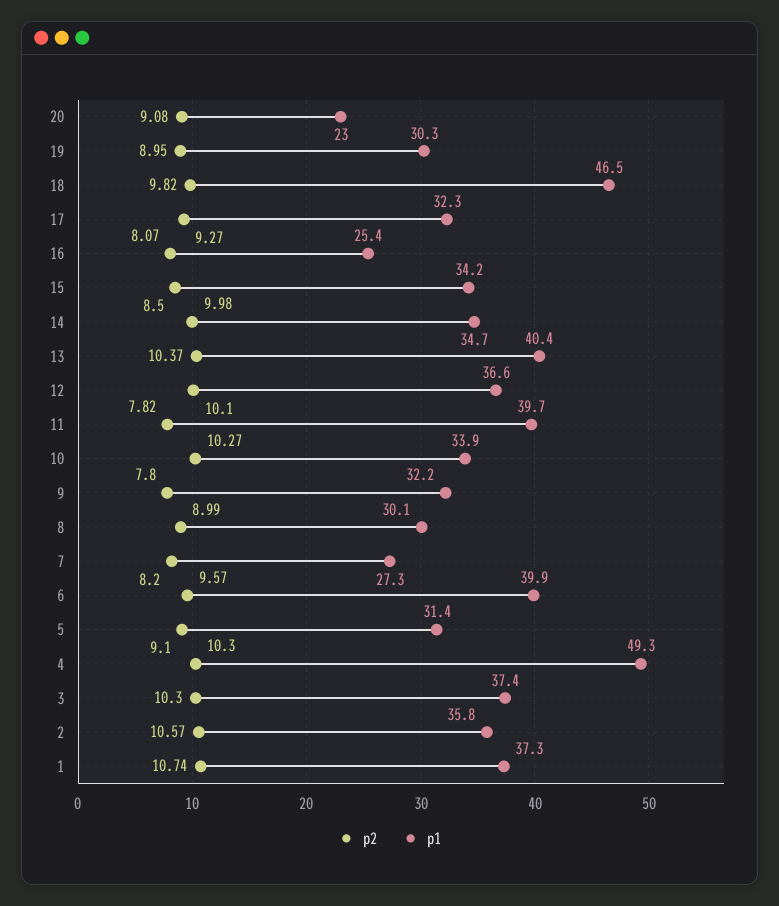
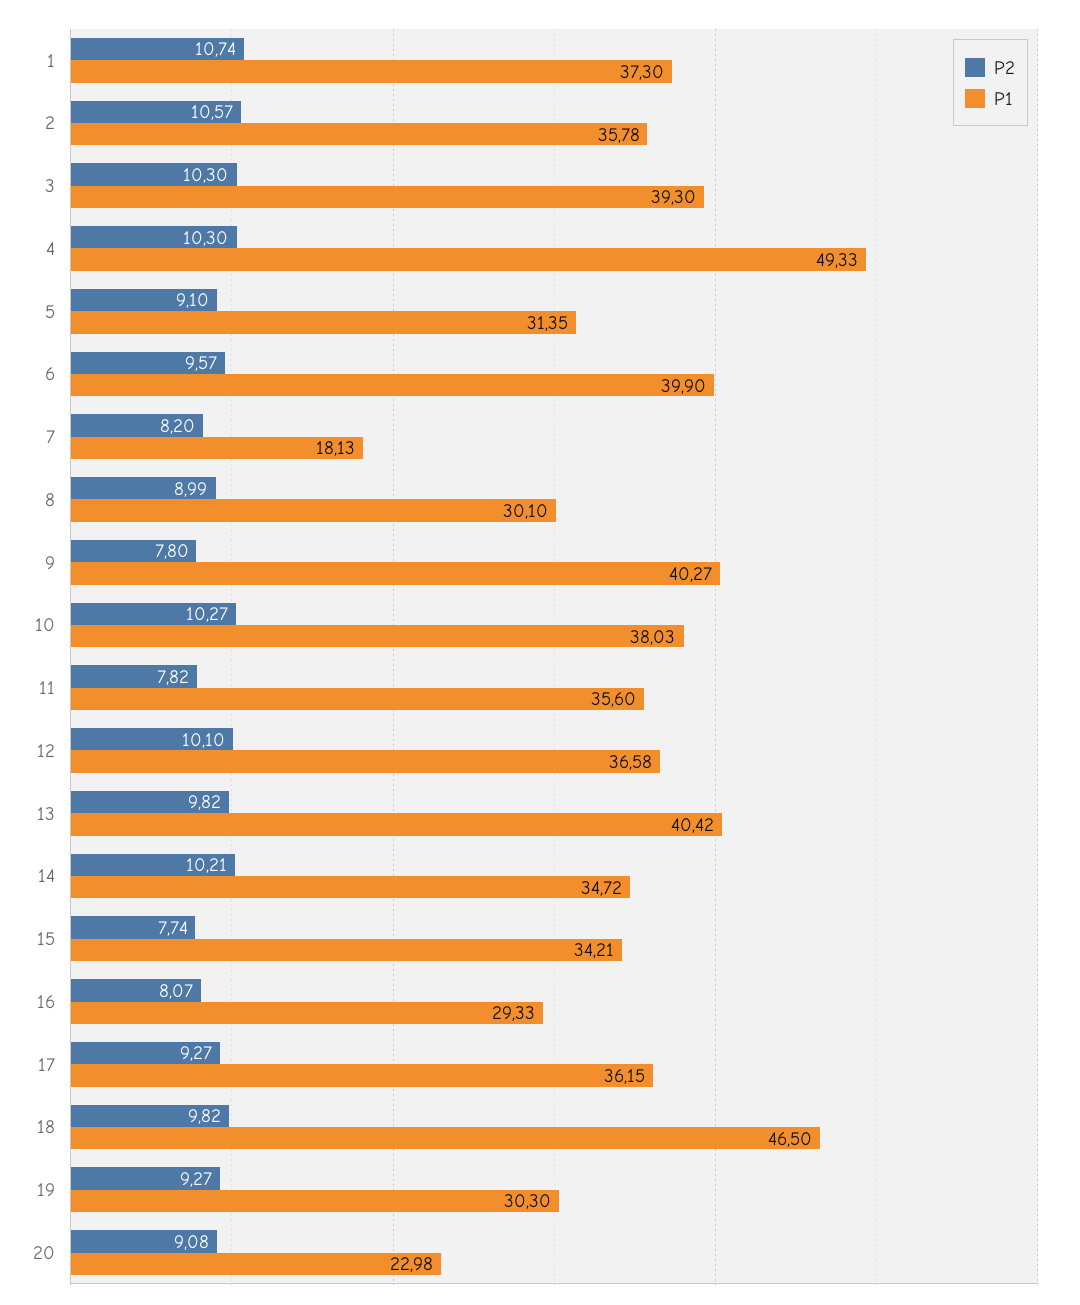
  {
    "p2": {
      "20": 9.08,
-     "19": 8.95,
+     "19": 9.27,
      "18": 9.82,
      "17": 9.27,
      "16": 8.07,
-     "15": 8.5,
+     "15": 7.74,
-     "14": 9.98,
+     "14": 10.21,
-     "13": 10.37,
+     "13": 9.82,
      "12": 10.1,
      "11": 7.82,
      "10": 10.27,
      "9": 7.8,
      "8": 8.99,
      "7": 8.2,
      "6": 9.57,
      "5": 9.1,
      "4": 10.3,
      "3": 10.3,
      "2": 10.57,
      "1": 10.74
    },
    "p1": {
      "20": 22.98,
      "19": 30.3,
      "18": 46.5,
-     "17": 32.3,
+     "17": 36.15,
-     "16": 25.4,
+     "16": 29.33,
      "15": 34.21,
      "14": 34.72,
      "13": 40.42,
      "12": 36.58,
-     "11": 39.7,
+     "11": 35.6,
-     "10": 33.9,
+     "10": 38.03,
-     "9": 32.2,
+     "9": 40.27,
      "8": 30.1,
-     "7": 27.3,
+     "7": 18.13,
      "6": 39.9,
      "5": 31.35,
      "4": 49.33,
-     "3": 37.4,
+     "3": 39.3,
      "2": 35.78,
      "1": 37.3
    }
  }

